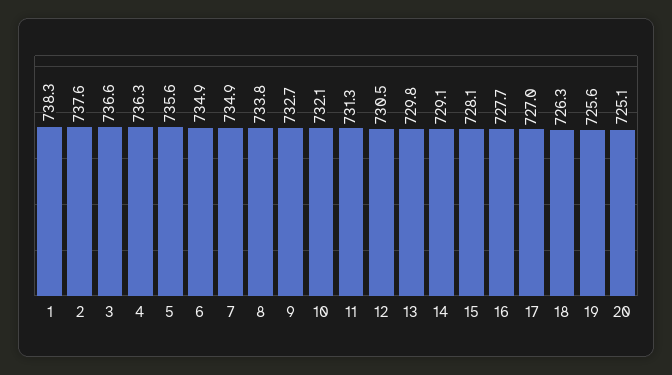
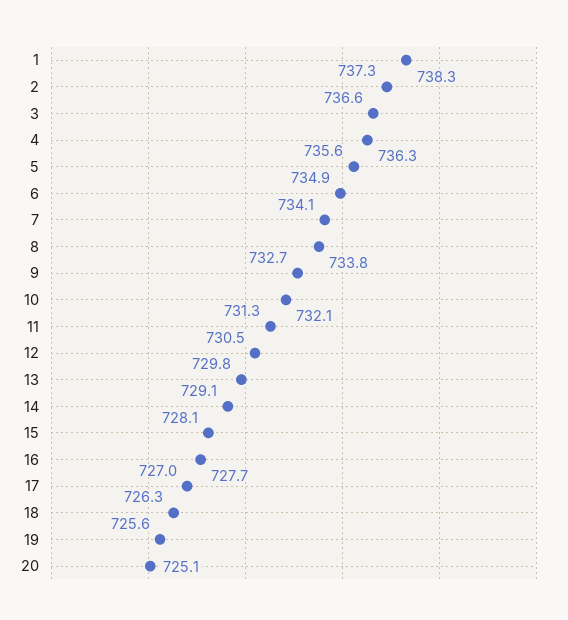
  {
    "1": 738.3,
-   "2": 737.6,
+   "2": 737.3,
    "3": 736.6,
    "4": 736.3,
    "5": 735.6,
    "6": 734.9,
-   "7": 734.9,
+   "7": 734.1,
    "8": 733.8,
    "9": 732.7,
    "10": 732.1,
    "11": 731.3,
    "12": 730.5,
    "13": 729.8,
    "14": 729.1,
    "15": 728.1,
    "16": 727.7,
    "17": 727,
    "18": 726.3,
    "19": 725.6,
    "20": 725.1
  }

